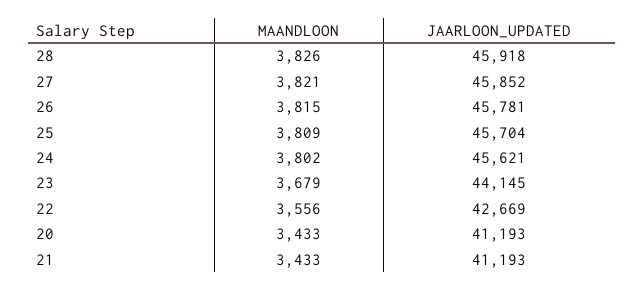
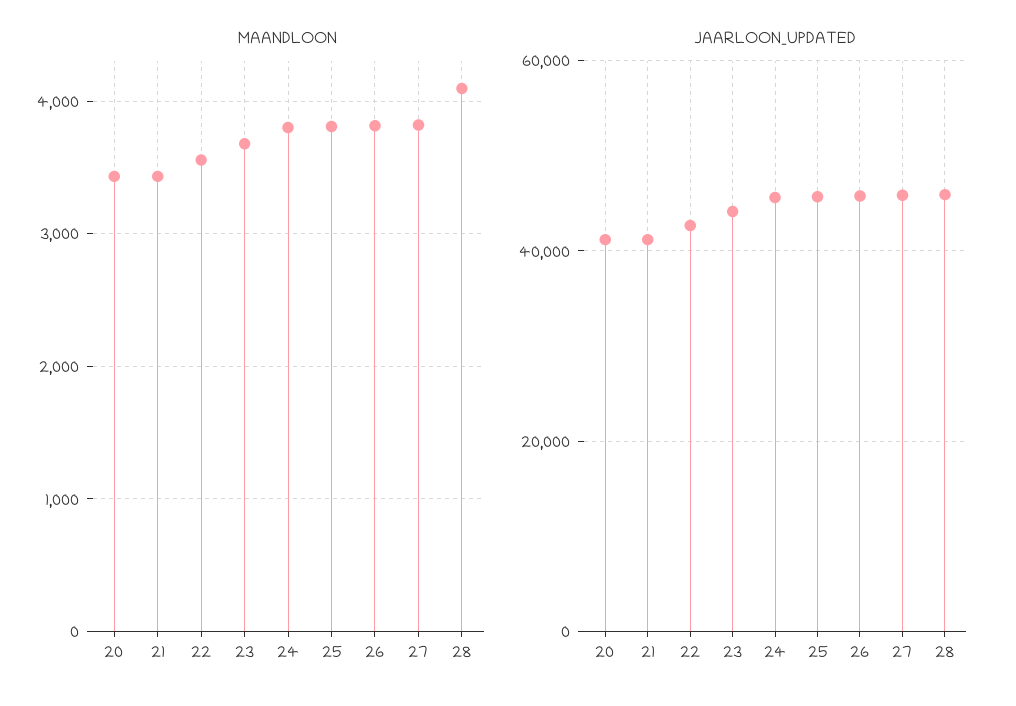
  {
    "MAANDLOON": {
-     "28": 3826,
+     "28": 4100,
      "27": 3821,
      "26": 3815,
      "25": 3809,
      "24": 3802,
      "23": 3679,
      "22": 3556,
      "20": 3433,
      "21": 3433
    },
    "JAARLOON_UPDATED": {
      "28": 45918,
      "27": 45852,
      "26": 45781,
      "25": 45704,
      "24": 45621,
      "23": 44145,
      "22": 42669,
      "20": 41193,
      "21": 41193
    }
  }

